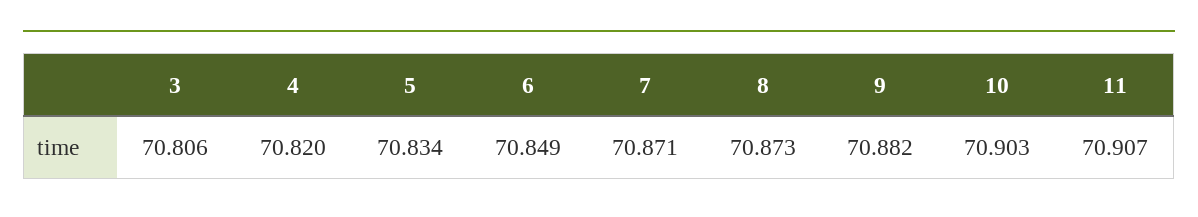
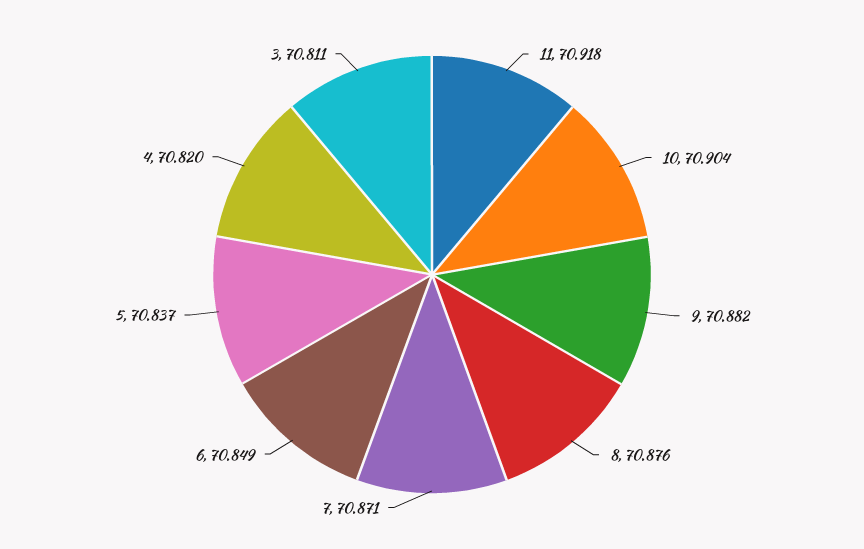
  {
-   "3": 70.806,
+   "3": 70.811,
    "4": 70.82,
-   "5": 70.834,
+   "5": 70.837,
    "6": 70.849,
    "7": 70.871,
-   "8": 70.873,
+   "8": 70.876,
    "9": 70.882,
-   "10": 70.903,
+   "10": 70.904,
-   "11": 70.907
+   "11": 70.918
  }

